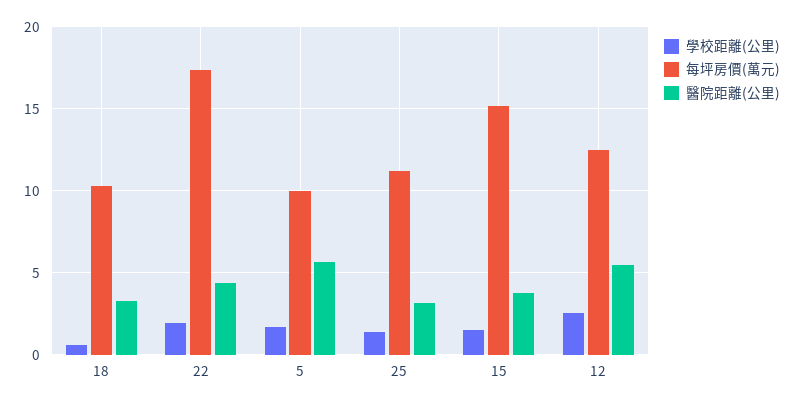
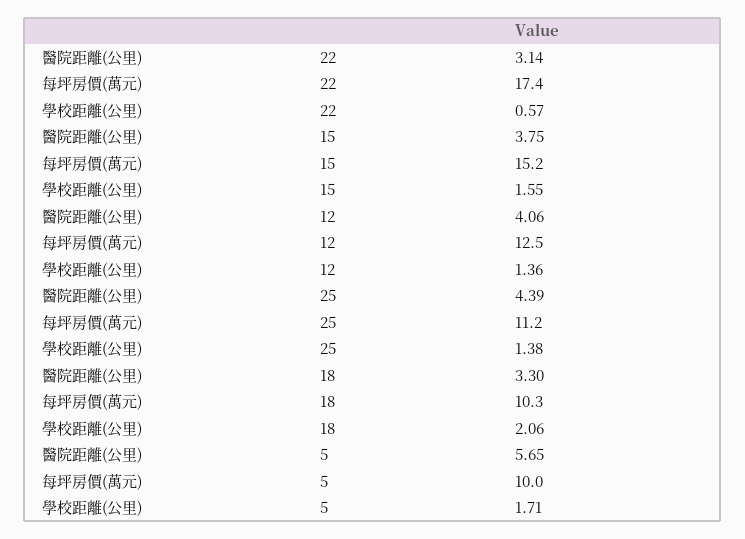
  {
    "學校距離(公里)": {
-     "18": 0.5,
+     "18": 2.06,
-     "22": 2,
+     "22": 0.57,
      "5": 1.71,
      "25": 1.38,
      "15": 1.55,
-     "12": 2.5
+     "12": 1.36
    },
    "每坪房價(萬元)": {
      "18": 10.3,
      "22": 17.4,
      "5": 10,
      "25": 11.2,
      "15": 15.2,
      "12": 12.5
    },
    "醫院距離(公里)": {
      "18": 3.3,
-     "22": 4.5,
+     "22": 3.14,
      "5": 5.65,
-     "25": 3,
+     "25": 4.39,
      "15": 3.75,
-     "12": 5.5
+     "12": 4.06
    }
  }

